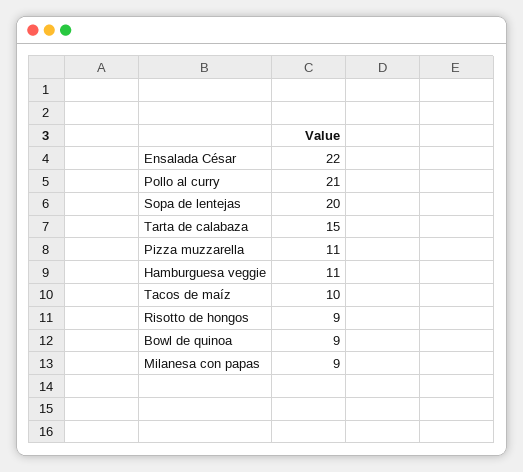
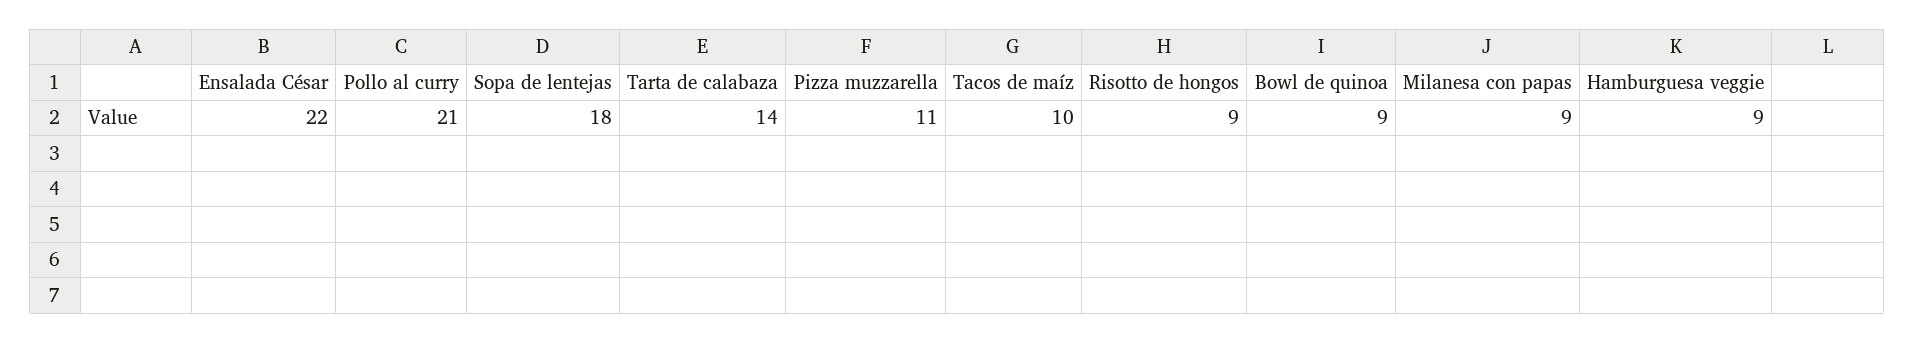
  {
    "Ensalada César": 22,
    "Pollo al curry": 21,
-   "Sopa de lentejas": 20,
+   "Sopa de lentejas": 18,
-   "Tarta de calabaza": 15,
+   "Tarta de calabaza": 14,
    "Pizza muzzarella": 11,
-   "Hamburguesa veggie": 11,
+   "Hamburguesa veggie": 9,
    "Tacos de maíz": 10,
    "Risotto de hongos": 9,
    "Bowl de quinoa": 9,
    "Milanesa con papas": 9
  }

